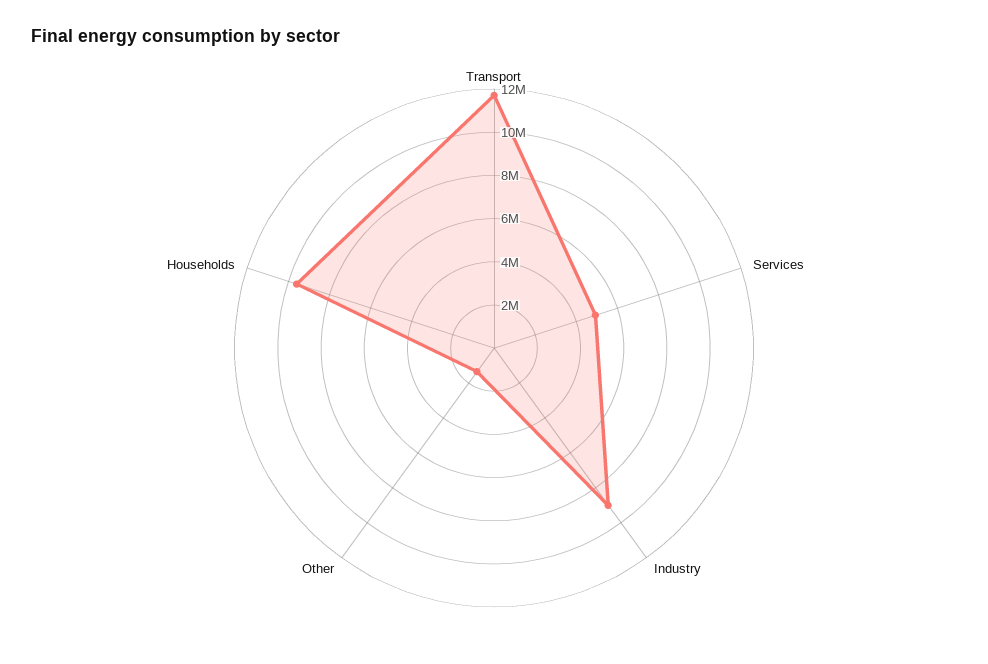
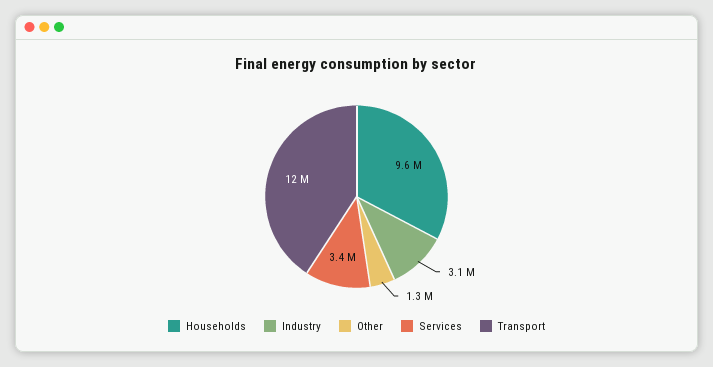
  {
    "Transport": 12000000,
-   "Services": 5000000,
+   "Services": 3400000,
-   "Industry": 9000000,
+   "Industry": 3100000,
    "Other": 1300000,
    "Households": 9600000
  }

